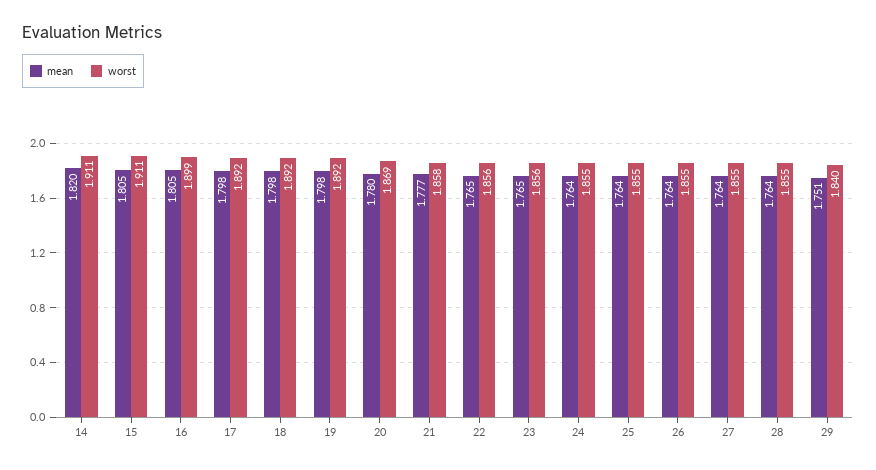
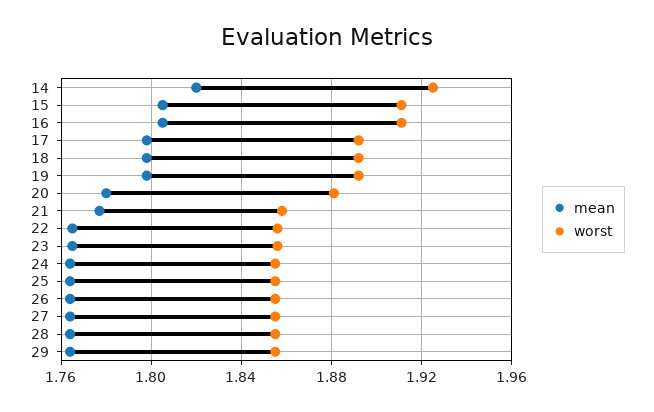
  {
    "mean": {
      "14": 1.82,
      "15": 1.805,
      "16": 1.805,
      "17": 1.798,
      "18": 1.798,
      "19": 1.798,
      "20": 1.78,
      "21": 1.777,
      "22": 1.765,
      "23": 1.765,
      "24": 1.764,
      "25": 1.764,
      "26": 1.764,
      "27": 1.764,
      "28": 1.764,
-     "29": 1.751
+     "29": 1.765
    },
    "worst": {
-     "14": 1.911,
+     "14": 1.925,
      "15": 1.911,
-     "16": 1.899,
+     "16": 1.91,
      "17": 1.892,
      "18": 1.892,
      "19": 1.892,
-     "20": 1.869,
+     "20": 1.88,
      "21": 1.858,
      "22": 1.856,
      "23": 1.856,
      "24": 1.855,
      "25": 1.855,
      "26": 1.855,
      "27": 1.855,
      "28": 1.855,
-     "29": 1.84
+     "29": 1.855
    }
  }

